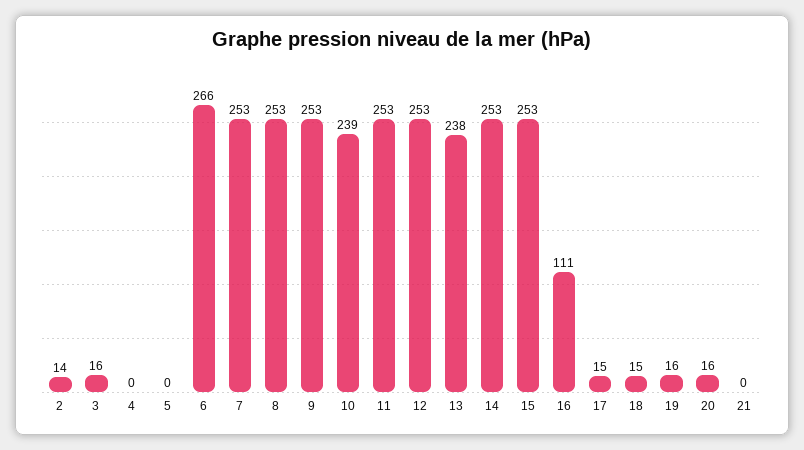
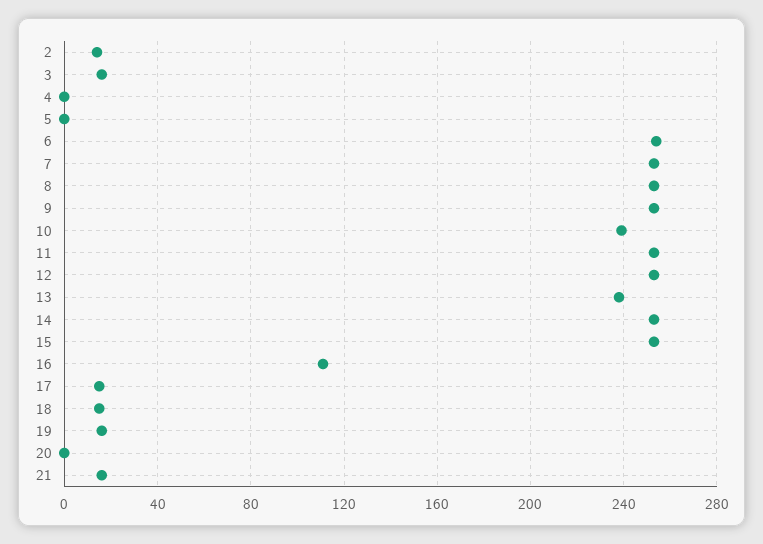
  {
    "2": 14,
    "3": 16,
    "4": 0,
    "5": 0,
-   "6": 266,
+   "6": 255,
    "7": 253,
    "8": 253,
    "9": 253,
    "10": 239,
    "11": 253,
    "12": 253,
    "13": 238,
    "14": 253,
    "15": 253,
    "16": 111,
    "17": 15,
    "18": 15,
    "19": 16,
-   "20": 16,
+   "20": 0,
-   "21": 0
+   "21": 15
  }

